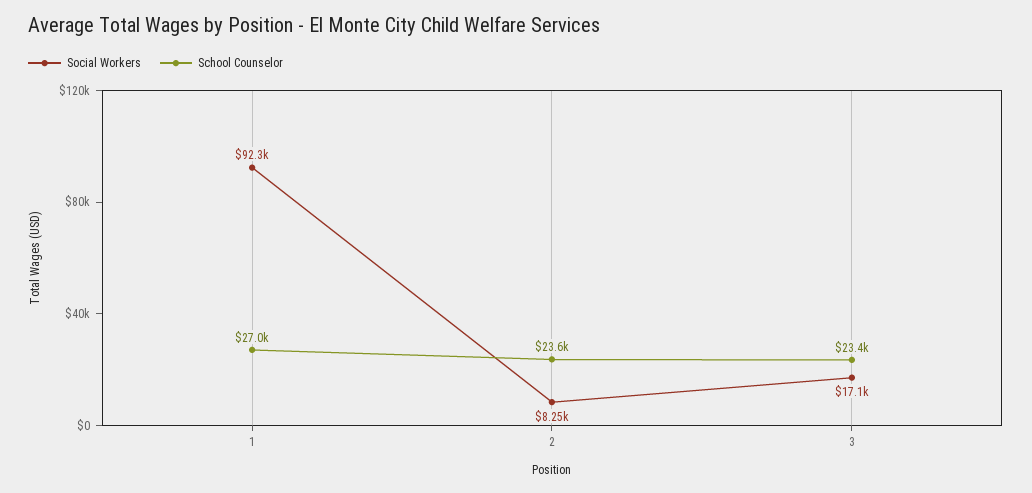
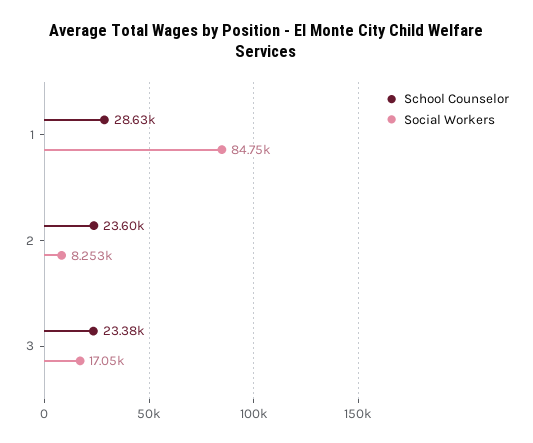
  {
    "Social Workers": {
-     "1": 92300,
+     "1": 84750,
      "2": 8253,
      "3": 17050
    },
    "School Counselor": {
-     "1": 27000,
+     "1": 28630,
      "2": 23600,
      "3": 23380
    }
  }

